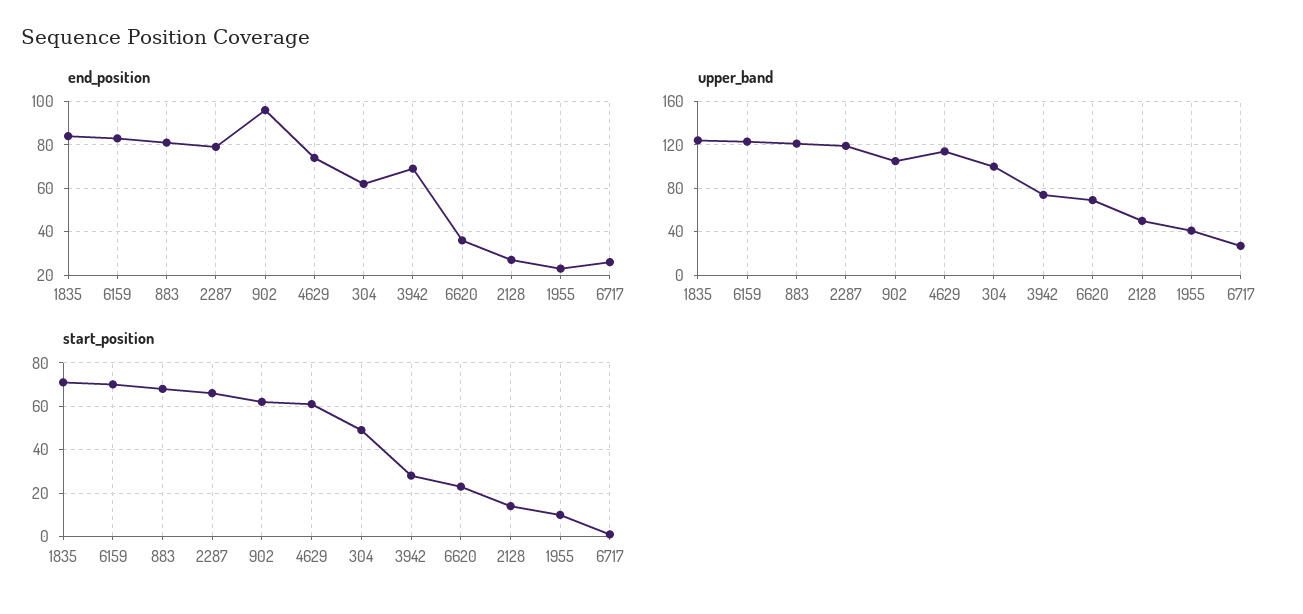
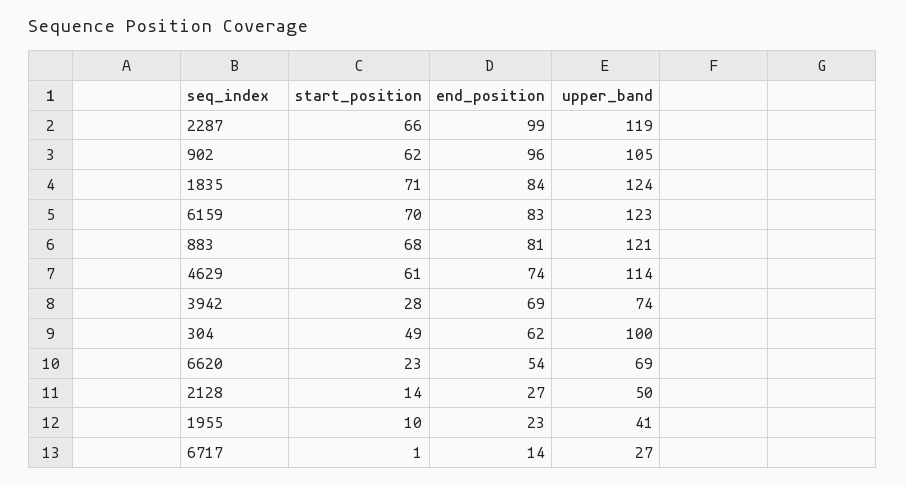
  {
    "end_position": {
      "1835": 84,
      "6159": 83,
      "883": 81,
-     "2287": 80,
+     "2287": 99,
      "902": 96,
      "4629": 74,
      "304": 62,
      "3942": 69,
-     "6620": 35,
+     "6620": 54,
      "2128": 27,
      "1955": 23,
-     "6717": 25
+     "6717": 14
    },
    "upper_band": {
      "1835": 124,
      "6159": 123,
      "883": 121,
      "2287": 119,
      "902": 105,
      "4629": 114,
      "304": 100,
      "3942": 74,
      "6620": 69,
      "2128": 50,
      "1955": 41,
      "6717": 27
    },
    "start_position": {
      "1835": 71,
      "6159": 70,
      "883": 68,
      "2287": 66,
      "902": 62,
      "4629": 61,
      "304": 49,
      "3942": 28,
      "6620": 23,
      "2128": 14,
      "1955": 10,
      "6717": 1
    }
  }

